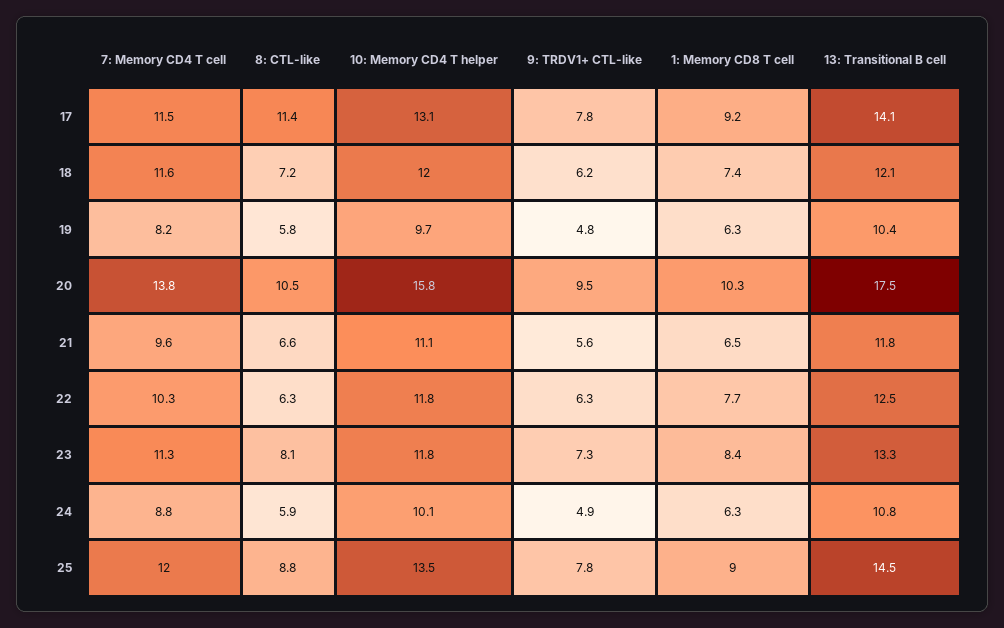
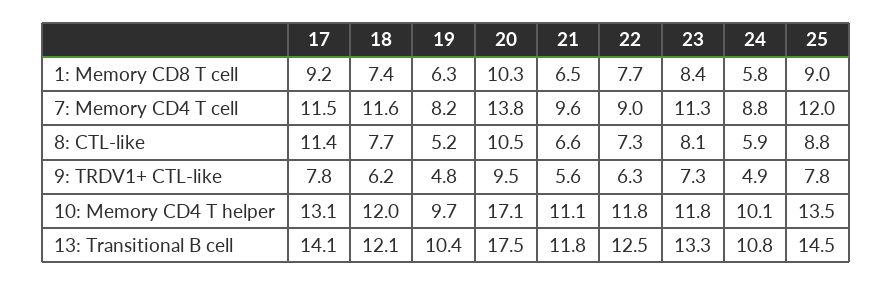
  {
    "7: Memory CD4 T cell": {
      "17": 11.5,
      "18": 11.6,
      "19": 8.2,
      "20": 13.8,
      "21": 9.6,
-     "22": 10.3,
+     "22": 9,
      "23": 11.3,
      "24": 8.8,
      "25": 12
    },
    "8: CTL-like": {
      "17": 11.4,
-     "18": 7.2,
+     "18": 7.7,
-     "19": 5.8,
+     "19": 5.2,
      "20": 10.5,
      "21": 6.6,
-     "22": 6.3,
+     "22": 7.3,
      "23": 8.1,
      "24": 5.9,
      "25": 8.8
    },
    "10: Memory CD4 T helper": {
      "17": 13.1,
      "18": 12,
      "19": 9.7,
-     "20": 15.8,
+     "20": 17.1,
      "21": 11.1,
      "22": 11.8,
      "23": 11.8,
      "24": 10.1,
      "25": 13.5
    },
    "9: TRDV1+ CTL-like": {
      "17": 7.8,
      "18": 6.2,
      "19": 4.8,
      "20": 9.5,
      "21": 5.6,
      "22": 6.3,
      "23": 7.3,
      "24": 4.9,
      "25": 7.8
    },
    "1: Memory CD8 T cell": {
      "17": 9.2,
      "18": 7.4,
      "19": 6.3,
      "20": 10.3,
      "21": 6.5,
      "22": 7.7,
      "23": 8.4,
-     "24": 6.3,
+     "24": 5.8,
      "25": 9
    },
    "13: Transitional B cell": {
      "17": 14.1,
      "18": 12.1,
      "19": 10.4,
      "20": 17.5,
      "21": 11.8,
      "22": 12.5,
      "23": 13.3,
      "24": 10.8,
      "25": 14.5
    }
  }

